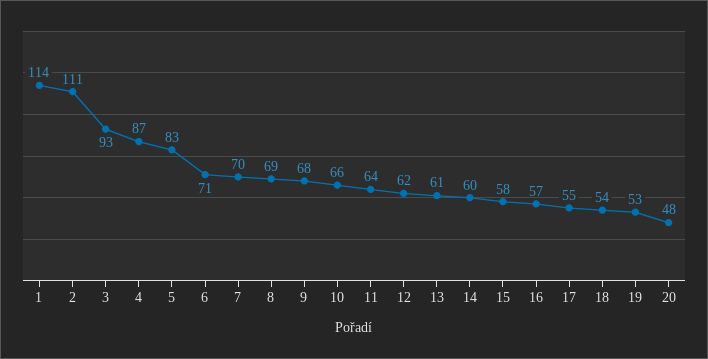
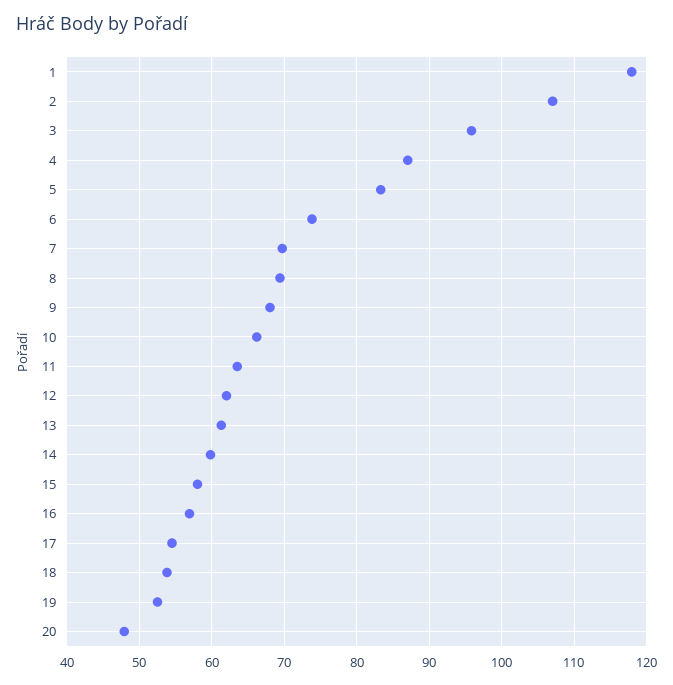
  {
-   "1": 114,
+   "1": 118,
-   "2": 111,
+   "2": 107,
-   "3": 93,
+   "3": 96,
    "4": 87,
    "5": 83,
-   "6": 71,
+   "6": 74,
    "7": 70,
    "8": 69,
    "9": 68,
    "10": 66,
    "11": 64,
    "12": 62,
    "13": 61,
    "14": 60,
    "15": 58,
    "16": 57,
    "17": 55,
    "18": 54,
    "19": 53,
    "20": 48
  }

